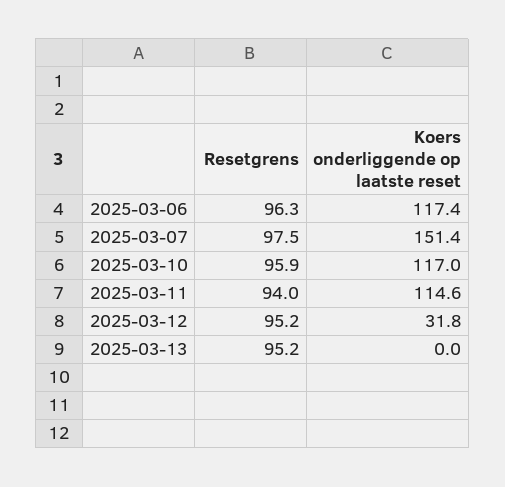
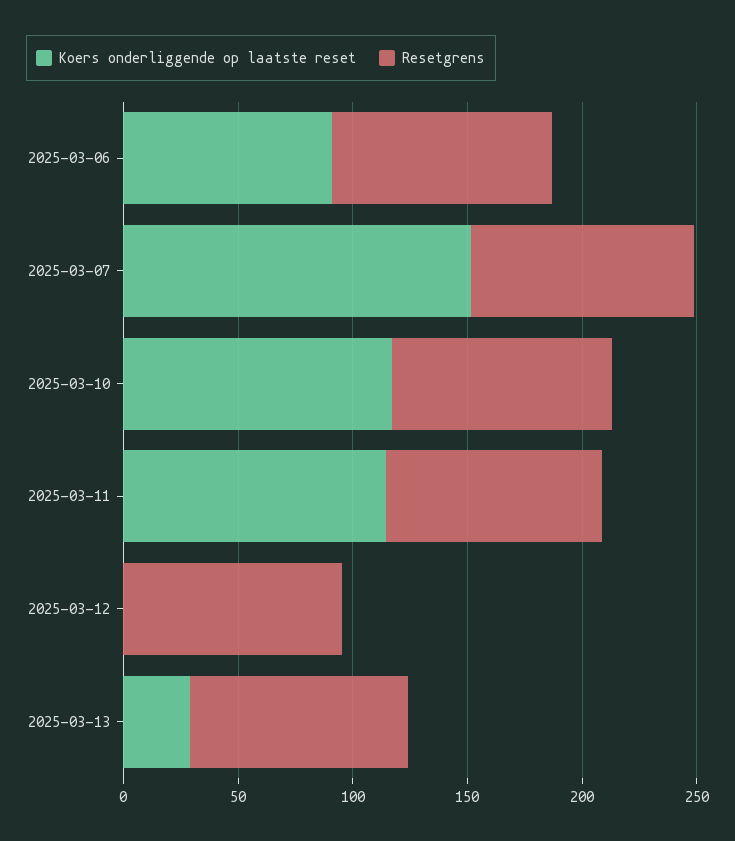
  {
    "Resetgrens": {
      "2025-03-06": 96.3,
      "2025-03-07": 97.5,
      "2025-03-10": 95.9,
      "2025-03-11": 94,
      "2025-03-12": 95.2,
      "2025-03-13": 95.2
    },
    "Koers onderliggende op laatste reset": {
-     "2025-03-06": 117.4,
+     "2025-03-06": 90,
      "2025-03-07": 151.4,
      "2025-03-10": 117,
      "2025-03-11": 114.6,
-     "2025-03-12": 31.8,
+     "2025-03-12": 0,
-     "2025-03-13": 0
+     "2025-03-13": 30
    }
  }

